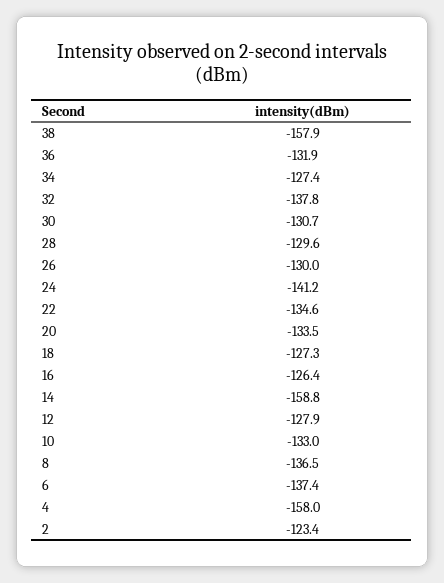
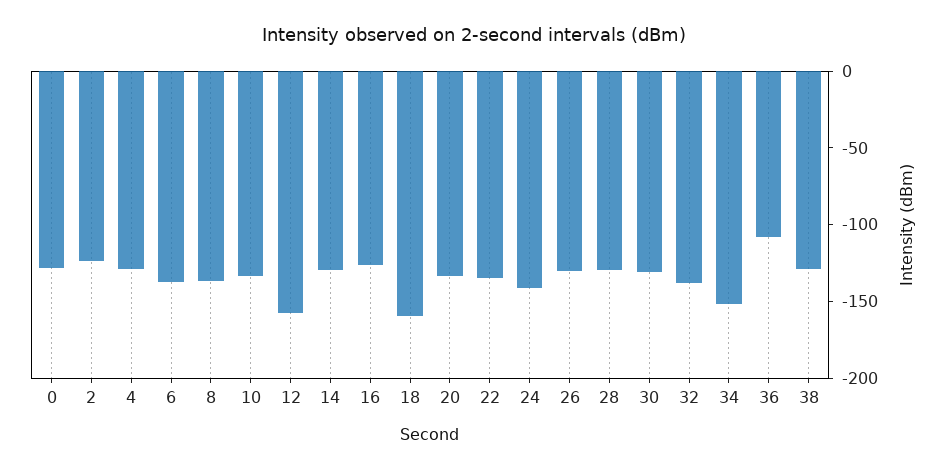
  {
-   "38": -157.9,
+   "38": -130,
-   "36": -131.9,
+   "36": -110,
-   "34": -127.4,
+   "34": -150,
    "32": -137.8,
    "30": -130.7,
    "28": -129.6,
    "26": -130,
    "24": -141.2,
    "22": -134.6,
    "20": -133.5,
-   "18": -127.3,
+   "18": -160,
    "16": -126.4,
-   "14": -158.8,
+   "14": -130,
-   "12": -127.9,
+   "12": -160,
    "10": -133,
    "8": -136.5,
    "6": -137.4,
-   "4": -158,
+   "4": -130,
-   "2": -123.4
+   "2": -123.4,
+   "0": -130
  }

